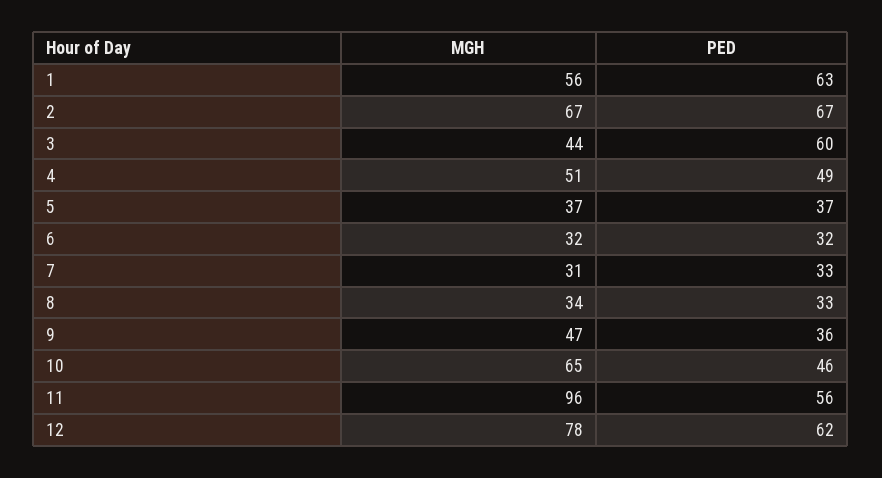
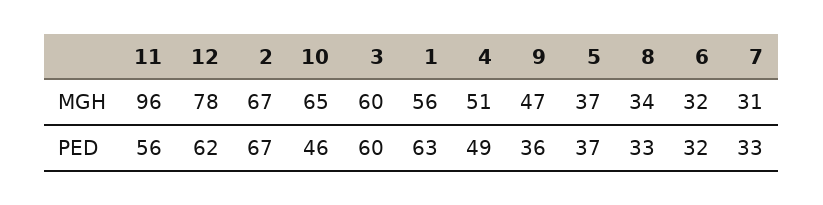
  {
    "MGH": {
      "1": 56,
      "2": 67,
-     "3": 44,
+     "3": 60,
      "4": 51,
      "5": 37,
      "6": 32,
      "7": 31,
      "8": 34,
      "9": 47,
      "10": 65,
      "11": 96,
      "12": 78
    },
    "PED": {
      "1": 63,
      "2": 67,
      "3": 60,
      "4": 49,
      "5": 37,
      "6": 32,
      "7": 33,
      "8": 33,
      "9": 36,
      "10": 46,
      "11": 56,
      "12": 62
    }
  }

